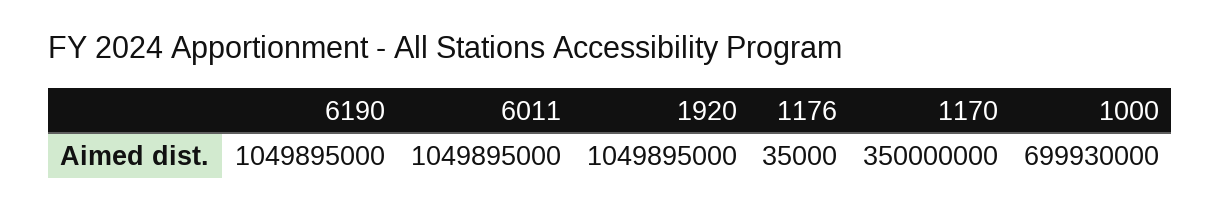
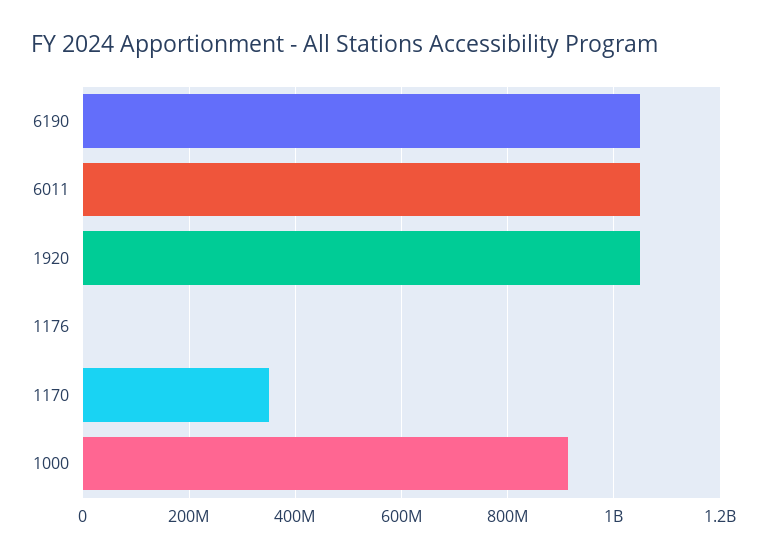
  {
    "6190": 1049895000,
    "6011": 1049895000,
    "1920": 1049895000,
    "1176": 35000,
    "1170": 350000000,
-   "1000": 699930000
+   "1000": 920000000
  }

